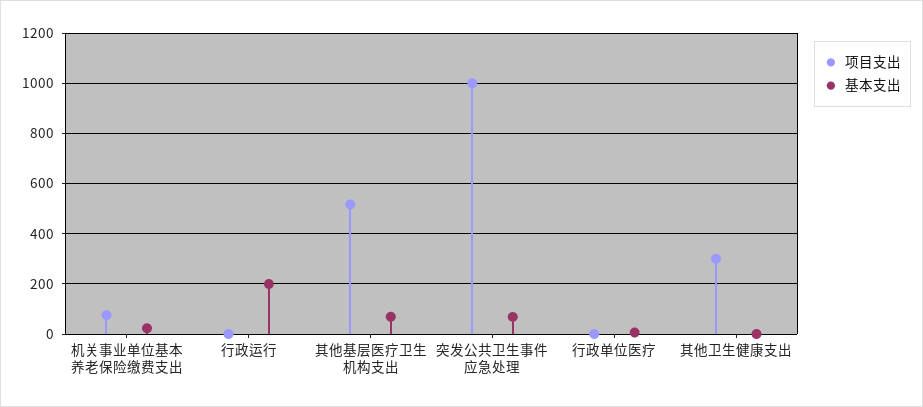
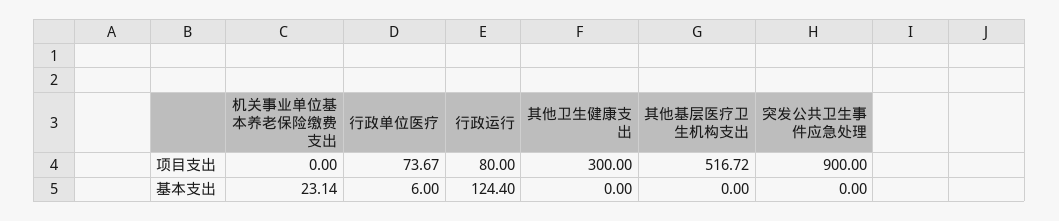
  {
    "项目支出": {
-     "机关事业单位基本养老保险缴费支出": 75,
+     "机关事业单位基本养老保险缴费支出": 0,
-     "行政运行": 0,
+     "行政运行": 80,
      "其他基层医疗卫生机构支出": 516.72,
-     "突发公共卫生事件应急处理": 1000,
+     "突发公共卫生事件应急处理": 900,
-     "行政单位医疗": 0,
+     "行政单位医疗": 73.67,
      "其他卫生健康支出": 300
    },
    "基本支出": {
      "机关事业单位基本养老保险缴费支出": 23.14,
-     "行政运行": 200,
+     "行政运行": 124.4,
-     "其他基层医疗卫生机构支出": 75,
+     "其他基层医疗卫生机构支出": 0,
-     "突发公共卫生事件应急处理": 75,
+     "突发公共卫生事件应急处理": 0,
      "行政单位医疗": 6,
      "其他卫生健康支出": 0
    }
  }

